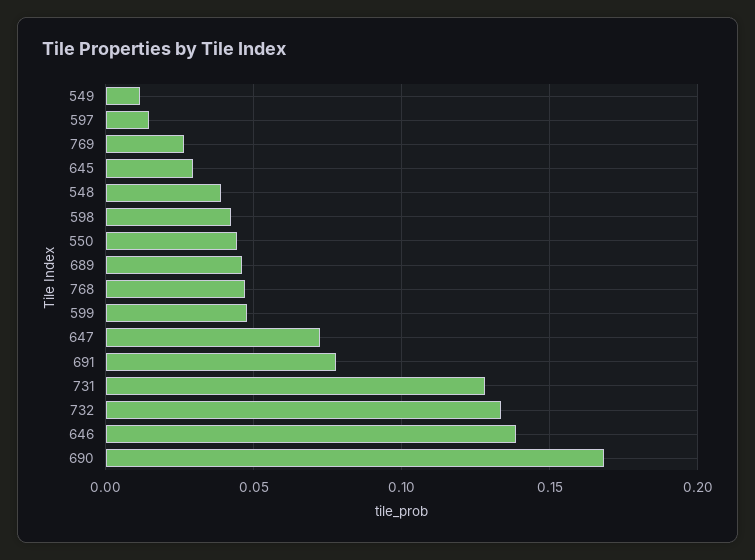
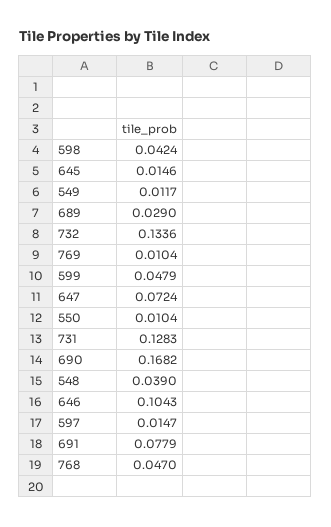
  {
    "549": 0.0117,
    "597": 0.0147,
-   "769": 0.025,
+   "769": 0.0104,
-   "645": 0.03,
+   "645": 0.0146,
    "548": 0.039,
    "598": 0.0424,
-   "550": 0.045,
+   "550": 0.0104,
-   "689": 0.045,
+   "689": 0.029,
    "768": 0.047,
    "599": 0.0479,
    "647": 0.0724,
    "691": 0.0779,
    "731": 0.1283,
    "732": 0.1336,
-   "646": 0.14,
+   "646": 0.1043,
    "690": 0.1682
  }

